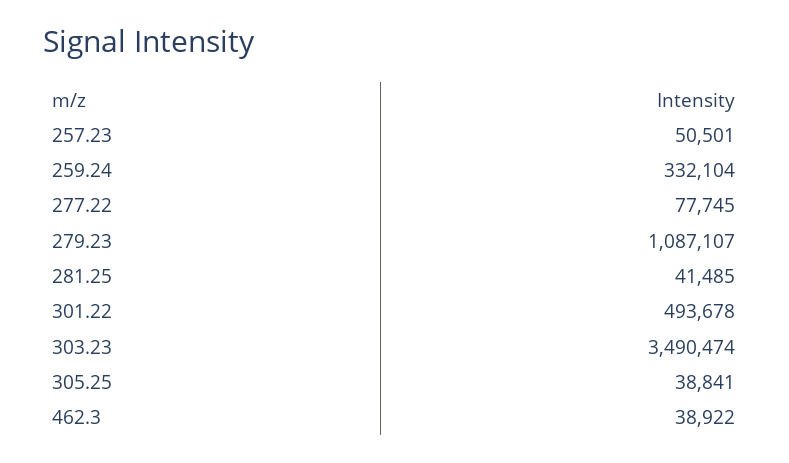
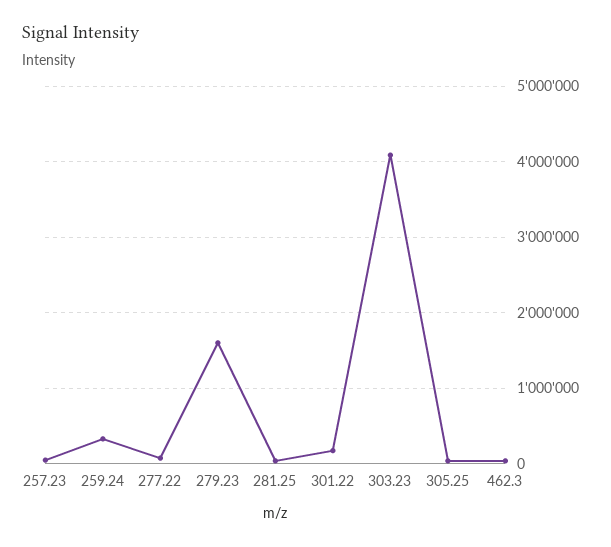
  {
    "257.23": 50501,
    "259.24": 332104,
    "277.22": 77745,
-   "279.23": 1087107,
+   "279.23": 1600000,
    "281.25": 41485,
-   "301.22": 493678,
+   "301.22": 200000,
-   "303.23": 3490474,
+   "303.23": 4100000,
    "305.25": 38841,
    "462.3": 38922
  }

